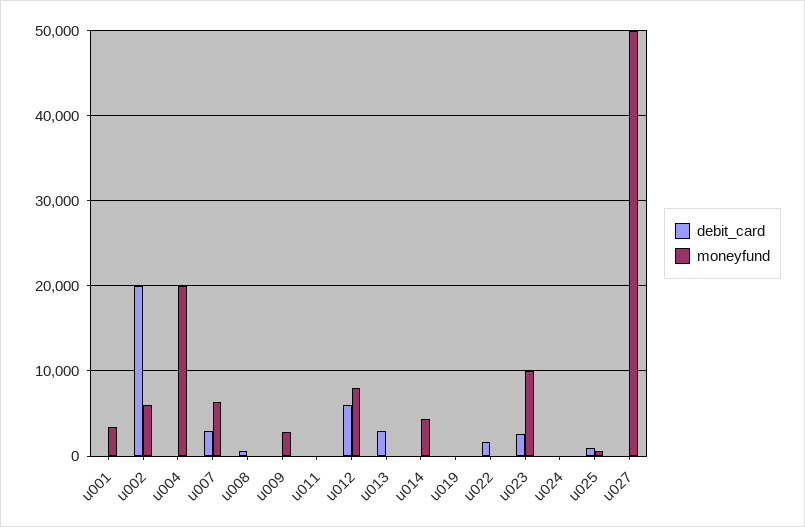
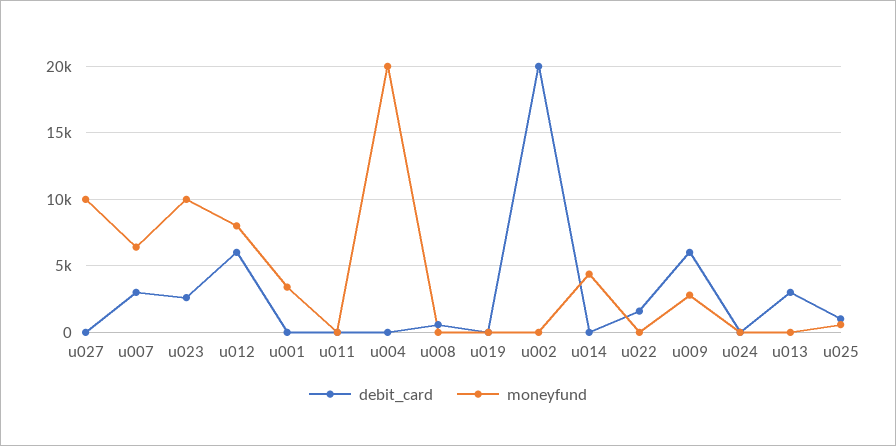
  {
    "debit_card": {
      "u001": 0,
      "u002": 20000,
      "u004": 0,
      "u007": 3000,
      "u008": 500,
-     "u009": 0,
+     "u009": 6000,
      "u011": 0,
      "u012": 6000,
      "u013": 3000,
      "u014": 0,
      "u019": 0,
      "u022": 1500,
      "u023": 2500,
      "u024": 0,
      "u025": 1000,
      "u027": 0
    },
    "moneyfund": {
      "u001": 3500,
-     "u002": 6000,
+     "u002": 0,
      "u004": 20000,
      "u007": 6500,
      "u008": 0,
      "u009": 3000,
      "u011": 0,
      "u012": 8000,
      "u013": 0,
      "u014": 4500,
      "u019": 0,
      "u022": 0,
      "u023": 10000,
      "u024": 0,
      "u025": 500,
-     "u027": 50000
+     "u027": 10000
    }
  }

